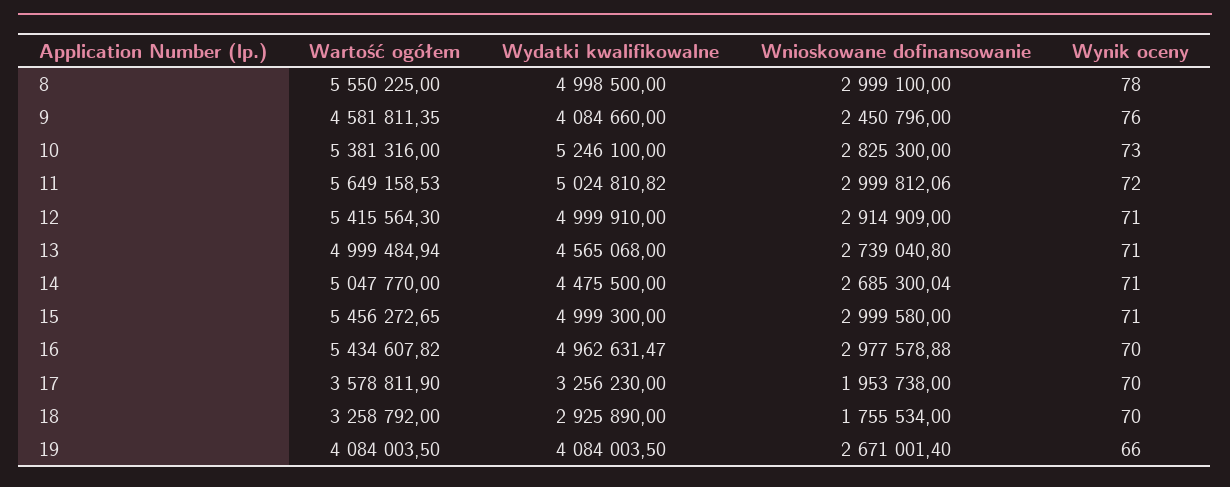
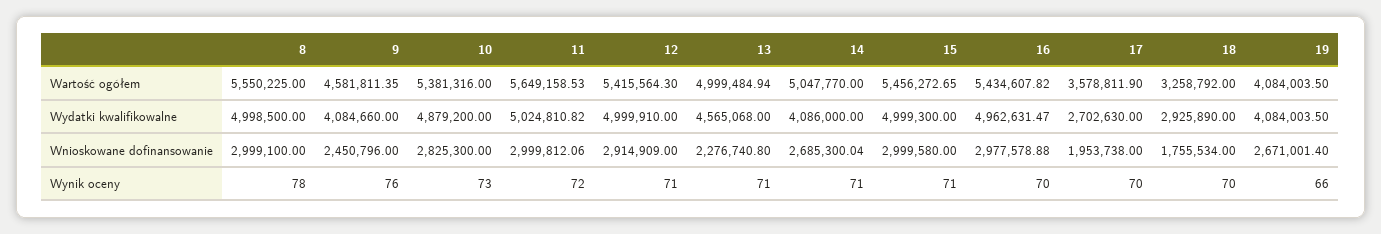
  {
    "Wartość ogółem": {
      "8": 5550225,
      "9": 4581811.35,
      "10": 5381316,
      "11": 5649158.53,
      "12": 5415564.3,
      "13": 4999484.94,
      "14": 5047770,
      "15": 5456272.65,
      "16": 5434607.82,
      "17": 3578811.9,
      "18": 3258792,
      "19": 4084003.5
    },
    "Wydatki kwalifikowalne": {
      "8": 4998500,
      "9": 4084660,
-     "10": 5246100,
+     "10": 4879200,
      "11": 5024810.82,
      "12": 4999910,
      "13": 4565068,
-     "14": 4475500,
+     "14": 4086000,
      "15": 4999300,
      "16": 4962631.47,
-     "17": 3256230,
+     "17": 2702630,
      "18": 2925890,
      "19": 4084003.5
    },
    "Wnioskowane dofinansowanie": {
      "8": 2999100,
      "9": 2450796,
      "10": 2825300,
      "11": 2999812.06,
      "12": 2914909,
-     "13": 2739040.8,
+     "13": 2276740.8,
      "14": 2685300.04,
      "15": 2999580,
      "16": 2977578.88,
      "17": 1953738,
      "18": 1755534,
      "19": 2671001.4
    },
    "Wynik oceny": {
      "8": 78,
      "9": 76,
      "10": 73,
      "11": 72,
      "12": 71,
      "13": 71,
      "14": 71,
      "15": 71,
      "16": 70,
      "17": 70,
      "18": 70,
      "19": 66
    }
  }

